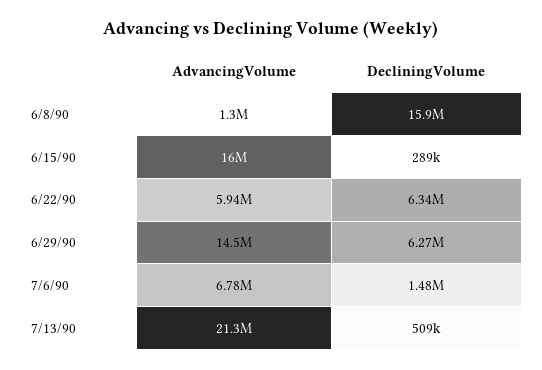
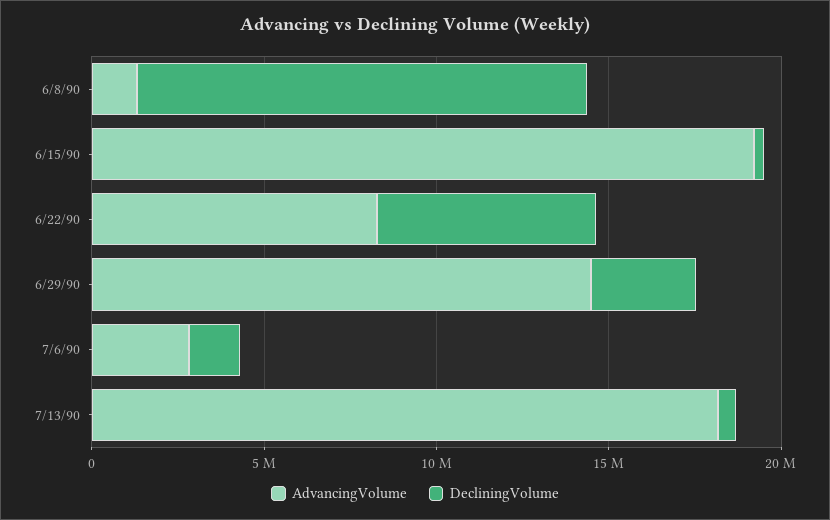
  {
    "AdvancingVolume": {
      "6/8/90": 1300000,
-     "6/15/90": 16000000,
+     "6/15/90": 19000000,
-     "6/22/90": 5940000,
+     "6/22/90": 8000000,
      "6/29/90": 14500000,
-     "7/6/90": 6780000,
+     "7/6/90": 3000000,
-     "7/13/90": 21300000
+     "7/13/90": 18000000
    },
    "DecliningVolume": {
-     "6/8/90": 15900000,
+     "6/8/90": 13000000,
      "6/15/90": 289000,
      "6/22/90": 6340000,
-     "6/29/90": 6270000,
+     "6/29/90": 3000000,
      "7/6/90": 1480000,
      "7/13/90": 509000
    }
  }

